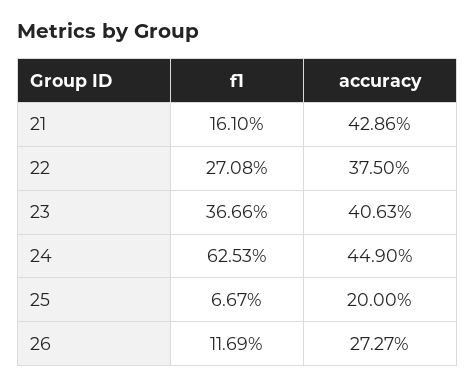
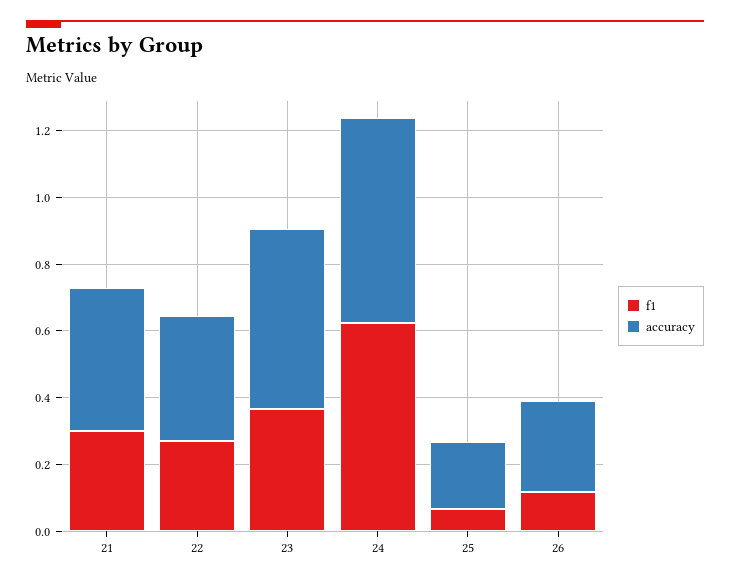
  {
    "f1": {
-     "21": 0.161,
+     "21": 0.3,
      "22": 0.2708,
      "23": 0.3666,
      "24": 0.6253,
      "25": 0.0667,
      "26": 0.1169
    },
    "accuracy": {
      "21": 0.4286,
      "22": 0.375,
-     "23": 0.4063,
+     "23": 0.55,
-     "24": 0.449,
+     "24": 0.6,
      "25": 0.2,
      "26": 0.2727
    }
  }

